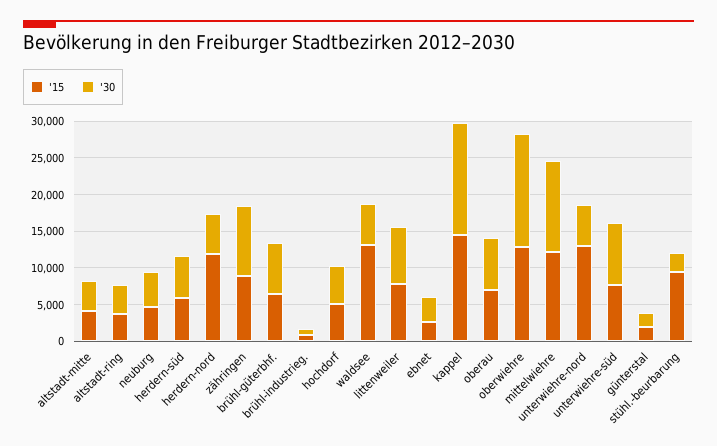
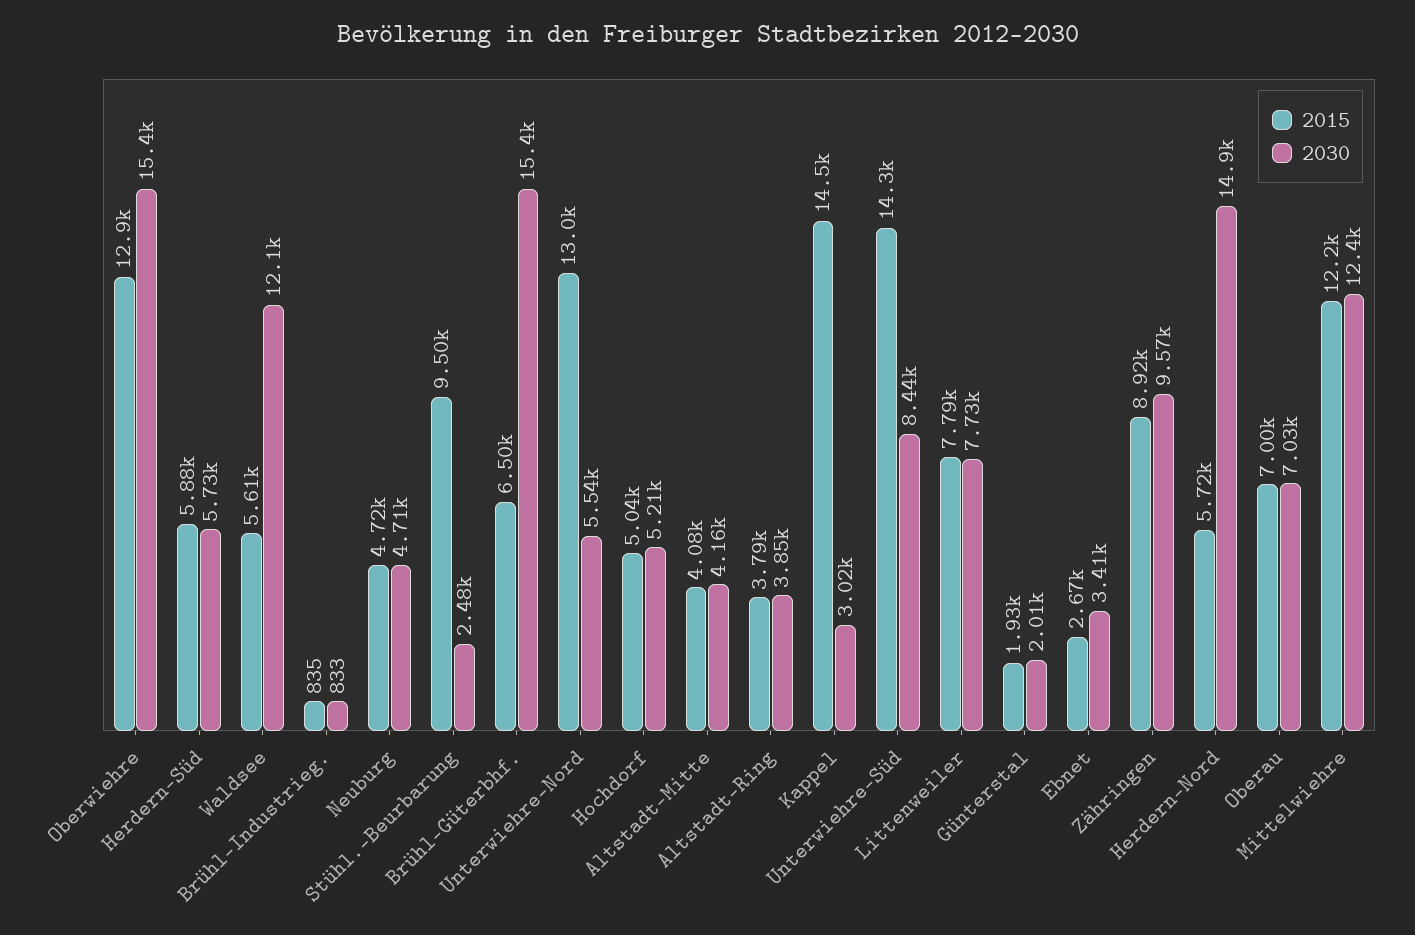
  {
    "'15": {
      "altstadt-mitte": 4080,
      "altstadt-ring": 3790,
      "neuburg": 4720,
      "herdern-süd": 5880,
-     "herdern-nord": 12500,
+     "herdern-nord": 5720,
      "zähringen": 8920,
      "brühl-güterbhf.": 6500,
      "brühl-industrieg.": 835,
      "hochdorf": 5040,
-     "waldsee": 12500,
+     "waldsee": 5610,
      "littenweiler": 7790,
      "ebnet": 2670,
      "kappel": 14500,
      "oberau": 7000,
      "oberwiehre": 12900,
      "mittelwiehre": 12200,
      "unterwiehre-nord": 13000,
-     "unterwiehre-süd": 7500,
+     "unterwiehre-süd": 14300,
      "günterstal": 1930,
      "stühl.-beurbarung": 9500
    },
    "'30": {
      "altstadt-mitte": 4160,
      "altstadt-ring": 3850,
      "neuburg": 4710,
      "herdern-süd": 5730,
-     "herdern-nord": 5000,
+     "herdern-nord": 14900,
      "zähringen": 9570,
-     "brühl-güterbhf.": 7500,
+     "brühl-güterbhf.": 15400,
      "brühl-industrieg.": 833,
      "hochdorf": 5210,
-     "waldsee": 5000,
+     "waldsee": 12100,
      "littenweiler": 7730,
      "ebnet": 3410,
-     "kappel": 15000,
+     "kappel": 3020,
      "oberau": 7030,
      "oberwiehre": 15400,
      "mittelwiehre": 12400,
      "unterwiehre-nord": 5540,
      "unterwiehre-süd": 8440,
      "günterstal": 2010,
      "stühl.-beurbarung": 2480
    }
  }

